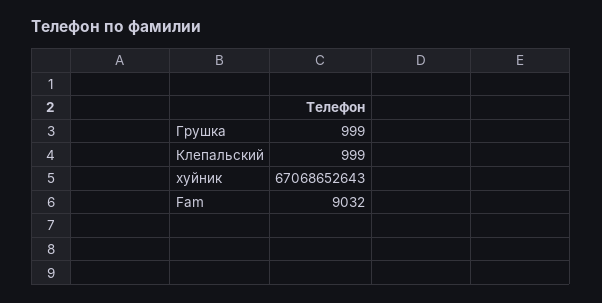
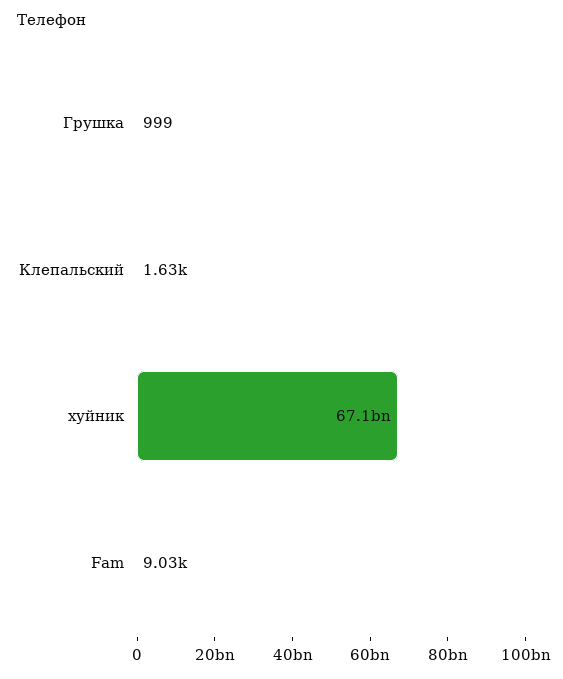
  {
    "Грушка": 999,
-   "Клепальский": 999,
+   "Клепальский": 1630,
    "хуйник": 67068652643,
    "Fam": 9032
  }

